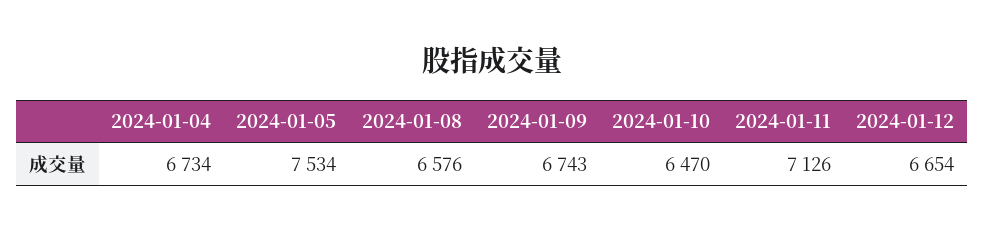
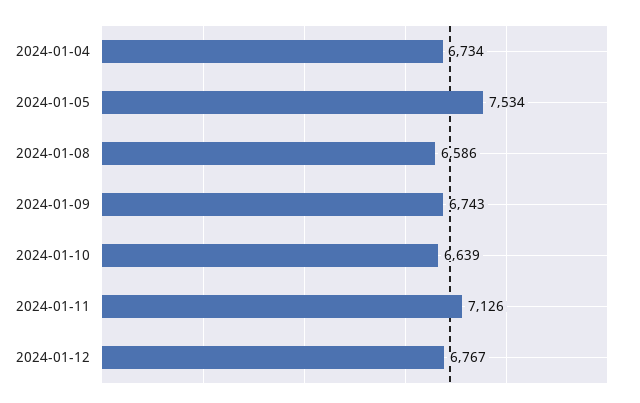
  {
    "2024-01-04": 6734,
    "2024-01-05": 7534,
-   "2024-01-08": 6576,
+   "2024-01-08": 6586,
    "2024-01-09": 6743,
-   "2024-01-10": 6470,
+   "2024-01-10": 6639,
    "2024-01-11": 7126,
-   "2024-01-12": 6654
+   "2024-01-12": 6767
  }

